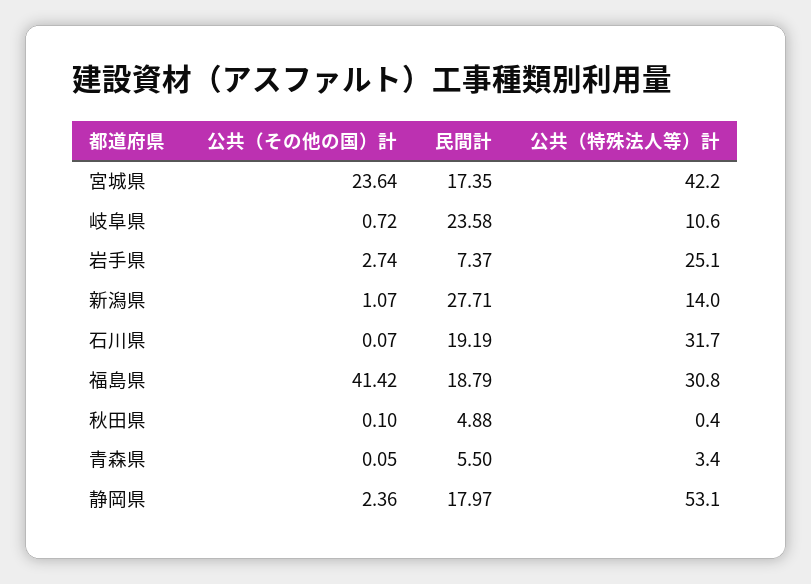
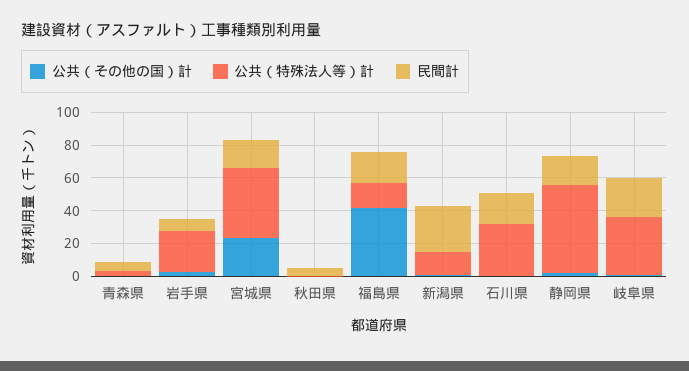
  {
    "公共（その他の国）計": {
      "宮城県": 23.64,
      "岐阜県": 0.72,
      "岩手県": 2.74,
      "新潟県": 1.07,
      "石川県": 0.07,
      "福島県": 41.42,
      "秋田県": 0.1,
      "青森県": 0.05,
      "静岡県": 2.36
    },
    "民間計": {
      "宮城県": 17.35,
      "岐阜県": 23.58,
      "岩手県": 7.37,
      "新潟県": 27.71,
      "石川県": 19.19,
      "福島県": 18.79,
      "秋田県": 4.88,
      "青森県": 5.5,
      "静岡県": 17.97
    },
    "公共（特殊法人等）計": {
      "宮城県": 42.2,
-     "岐阜県": 10.6,
+     "岐阜県": 35,
      "岩手県": 25.1,
      "新潟県": 14,
      "石川県": 31.7,
-     "福島県": 30.8,
+     "福島県": 15,
      "秋田県": 0.4,
      "青森県": 3.4,
      "静岡県": 53.1
    }
  }

